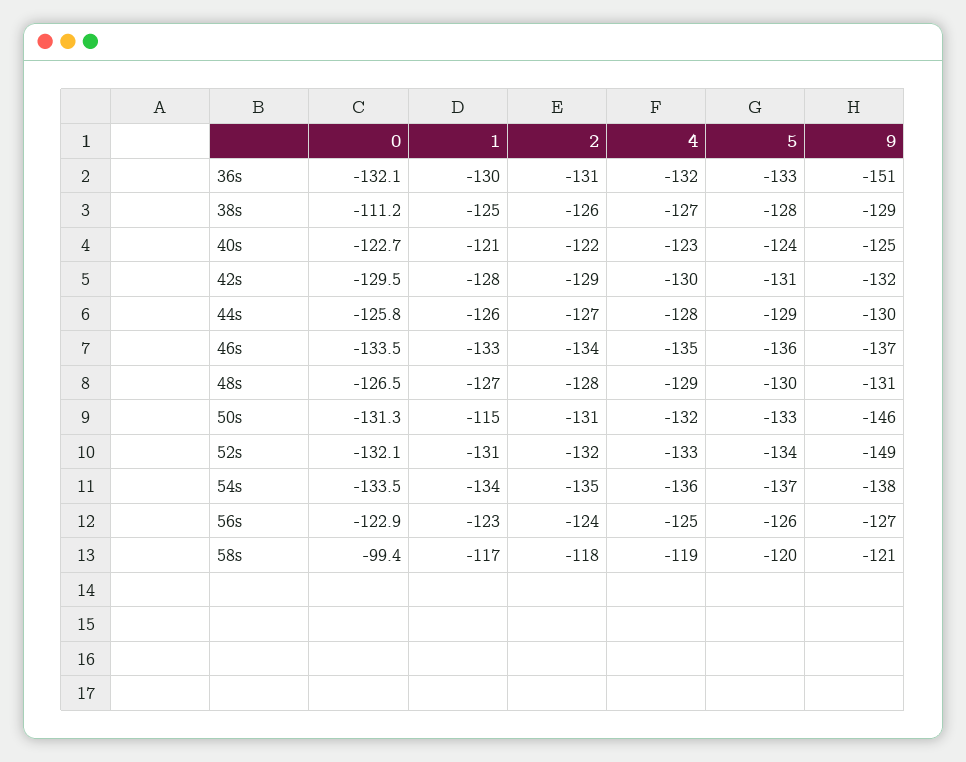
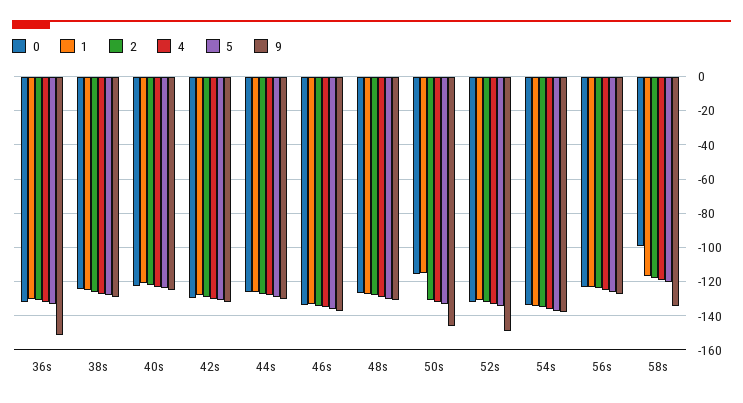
  {
    "0": {
      "36s": -132.1,
-     "38s": -111.2,
+     "38s": -125,
      "40s": -122.7,
      "42s": -129.5,
      "44s": -125.8,
      "46s": -133.5,
      "48s": -126.5,
-     "50s": -131.3,
+     "50s": -115,
      "52s": -132.1,
      "54s": -133.5,
      "56s": -122.9,
      "58s": -99.4
    },
    "1": {
      "36s": -130,
      "38s": -125,
      "40s": -121,
      "42s": -128,
      "44s": -126,
      "46s": -133,
      "48s": -127,
      "50s": -115,
      "52s": -131,
      "54s": -134,
      "56s": -123,
      "58s": -117
    },
    "2": {
      "36s": -131,
      "38s": -126,
      "40s": -122,
      "42s": -129,
      "44s": -127,
      "46s": -134,
      "48s": -128,
      "50s": -131,
      "52s": -132,
      "54s": -135,
      "56s": -124,
      "58s": -118
    },
    "4": {
      "36s": -132,
      "38s": -127,
      "40s": -123,
      "42s": -130,
      "44s": -128,
      "46s": -135,
      "48s": -129,
      "50s": -132,
      "52s": -133,
      "54s": -136,
      "56s": -125,
      "58s": -119
    },
    "5": {
      "36s": -133,
      "38s": -128,
      "40s": -124,
      "42s": -131,
      "44s": -129,
      "46s": -136,
      "48s": -130,
      "50s": -133,
      "52s": -134,
      "54s": -137,
      "56s": -126,
      "58s": -120
    },
    "9": {
      "36s": -151,
      "38s": -129,
      "40s": -125,
      "42s": -132,
      "44s": -130,
      "46s": -137,
      "48s": -131,
      "50s": -146,
      "52s": -149,
      "54s": -138,
      "56s": -127,
-     "58s": -121
+     "58s": -135
    }
  }

